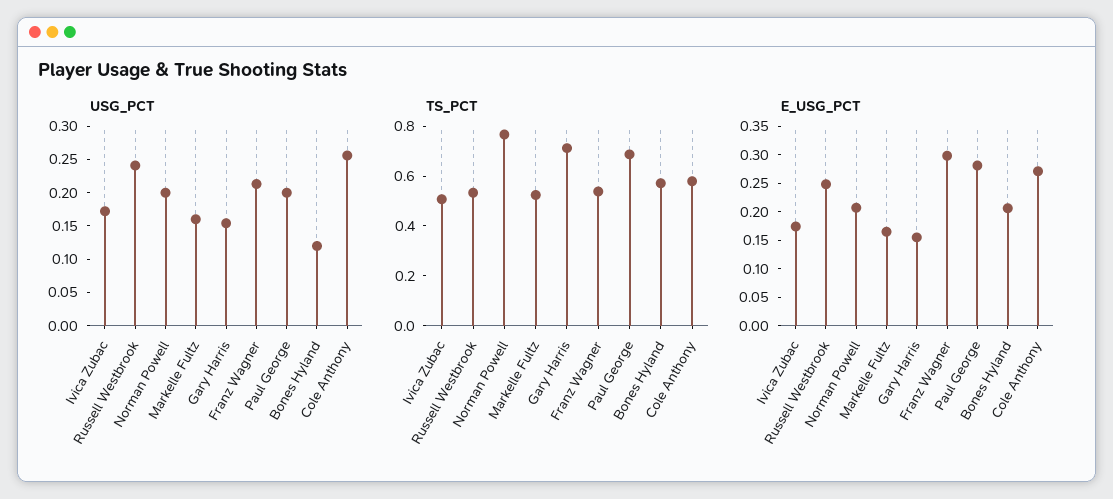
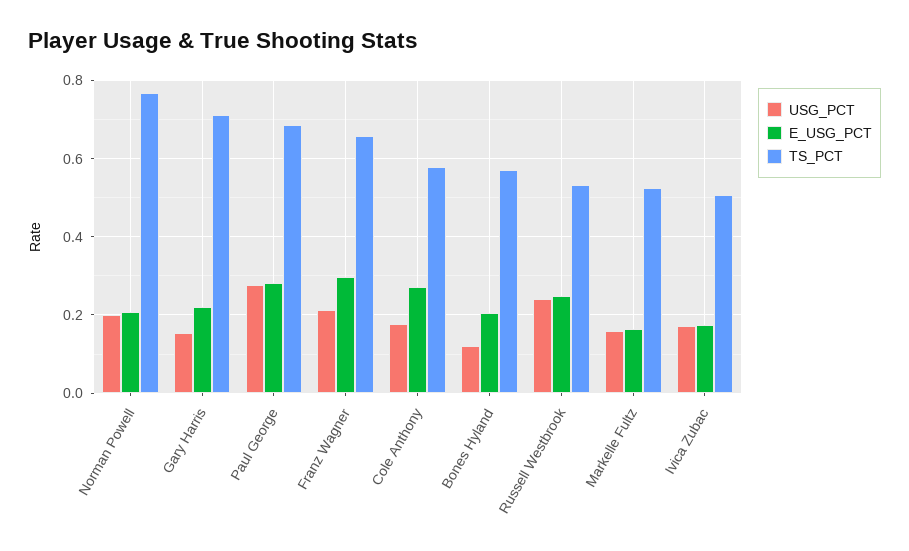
  {
    "USG_PCT": {
      "Ivica Zubac": 0.18,
      "Russell Westbrook": 0.24,
      "Norman Powell": 0.2,
      "Markelle Fultz": 0.16,
      "Gary Harris": 0.16,
      "Franz Wagner": 0.22,
-     "Paul George": 0.2,
+     "Paul George": 0.28,
      "Bones Hyland": 0.12,
-     "Cole Anthony": 0.25
+     "Cole Anthony": 0.18
    },
    "TS_PCT": {
      "Ivica Zubac": 0.5,
      "Russell Westbrook": 0.54,
      "Norman Powell": 0.76,
      "Markelle Fultz": 0.52,
      "Gary Harris": 0.72,
-     "Franz Wagner": 0.55,
+     "Franz Wagner": 0.66,
      "Paul George": 0.68,
      "Bones Hyland": 0.58,
      "Cole Anthony": 0.58
    },
    "E_USG_PCT": {
      "Ivica Zubac": 0.18,
      "Russell Westbrook": 0.24,
      "Norman Powell": 0.2,
      "Markelle Fultz": 0.16,
-     "Gary Harris": 0.15,
+     "Gary Harris": 0.22,
      "Franz Wagner": 0.3,
      "Paul George": 0.28,
      "Bones Hyland": 0.2,
      "Cole Anthony": 0.28
    }
  }

